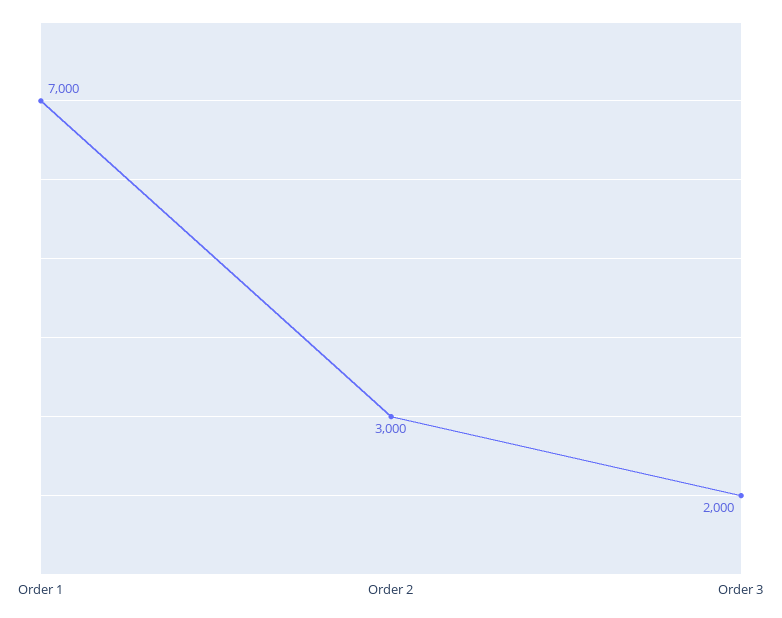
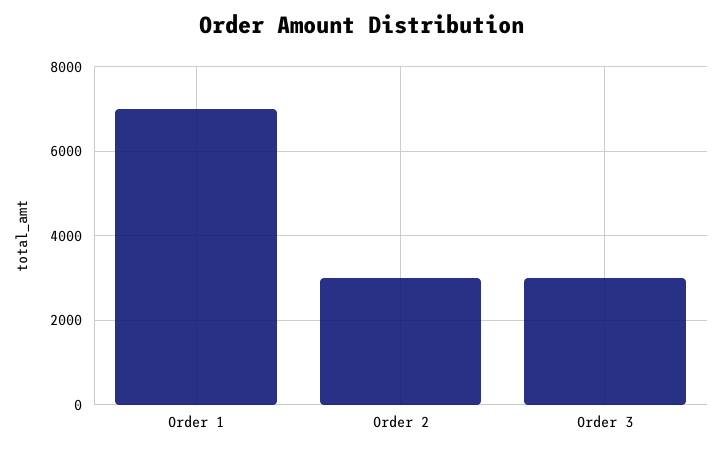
  {
    "Order 1": 7000,
    "Order 2": 3000,
-   "Order 3": 2000
+   "Order 3": 3000
  }

